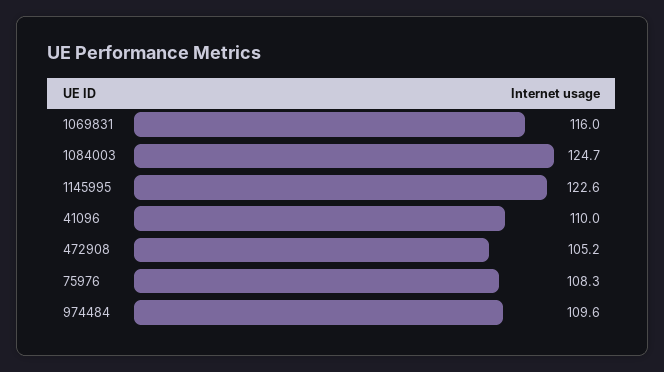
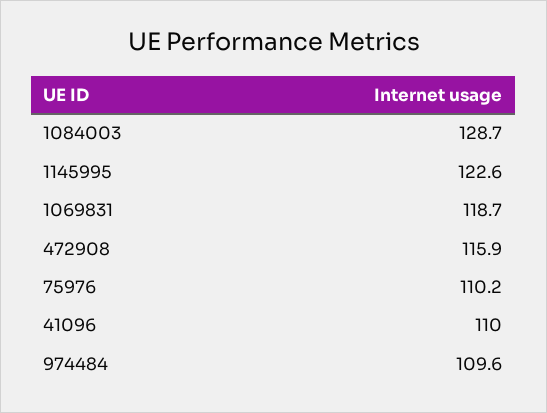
  {
-   "1069831": 116,
+   "1069831": 118.7,
-   "1084003": 124.7,
+   "1084003": 128.7,
    "1145995": 122.6,
    "41096": 110,
-   "472908": 105.2,
+   "472908": 115.9,
-   "75976": 108.3,
+   "75976": 110.2,
    "974484": 109.6
  }

